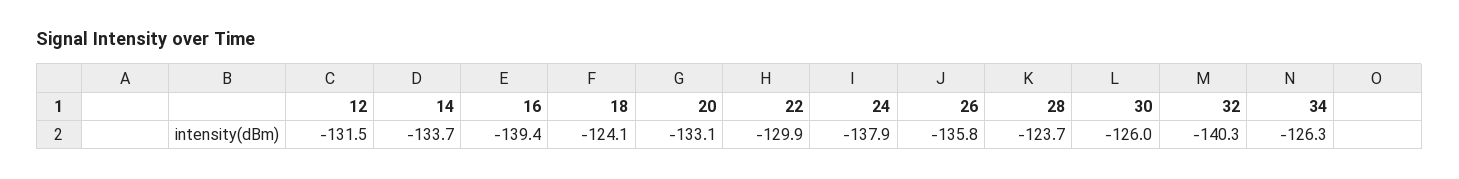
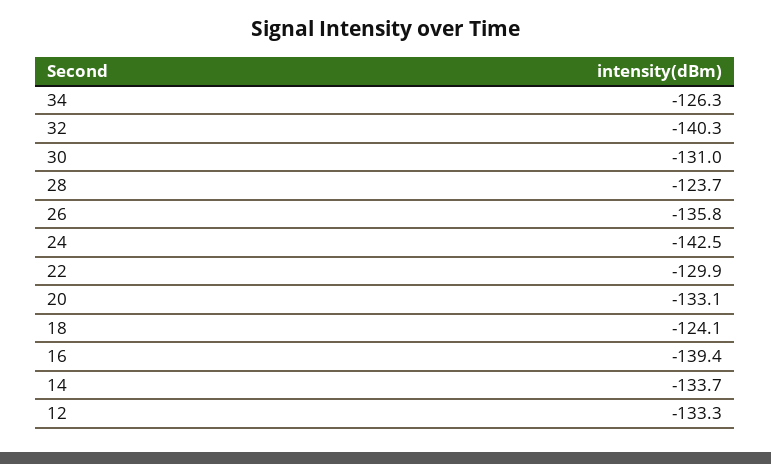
  {
-   "12": -131.5,
+   "12": -133.3,
    "14": -133.7,
    "16": -139.4,
    "18": -124.1,
    "20": -133.1,
    "22": -129.9,
-   "24": -137.9,
+   "24": -142.5,
    "26": -135.8,
    "28": -123.7,
-   "30": -126,
+   "30": -131,
    "32": -140.3,
    "34": -126.3
  }

